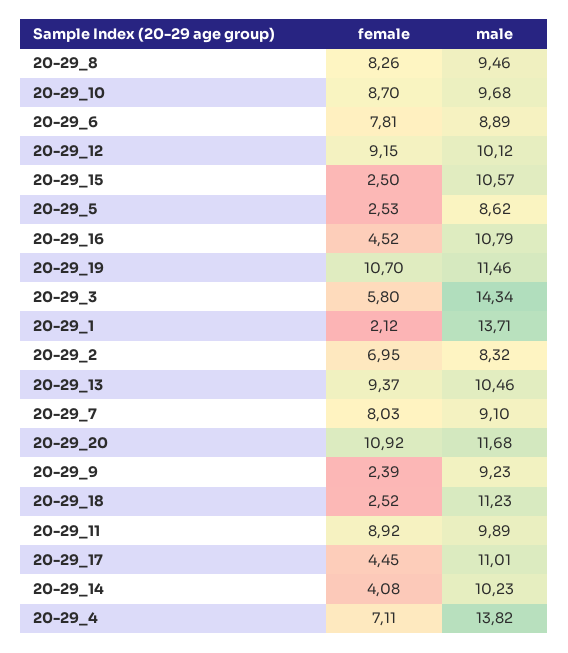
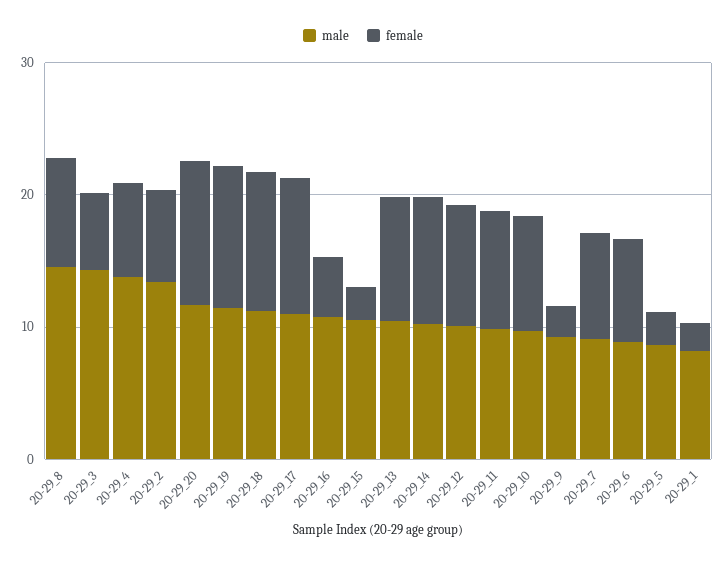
  {
    "female": {
      "20-29_8": 8.26,
      "20-29_10": 8.7,
      "20-29_6": 7.81,
      "20-29_12": 9.15,
      "20-29_15": 2.5,
      "20-29_5": 2.53,
      "20-29_16": 4.52,
      "20-29_19": 10.7,
      "20-29_3": 5.8,
      "20-29_1": 2.12,
      "20-29_2": 6.95,
      "20-29_13": 9.37,
      "20-29_7": 8.03,
      "20-29_20": 10.92,
      "20-29_9": 2.39,
-     "20-29_18": 2.52,
+     "20-29_18": 10,
      "20-29_11": 8.92,
-     "20-29_17": 4.45,
+     "20-29_17": 10,
-     "20-29_14": 4.08,
+     "20-29_14": 10,
      "20-29_4": 7.11
    },
    "male": {
-     "20-29_8": 9.46,
+     "20-29_8": 14,
      "20-29_10": 9.68,
      "20-29_6": 8.89,
      "20-29_12": 10.12,
      "20-29_15": 10.57,
      "20-29_5": 8.62,
      "20-29_16": 10.79,
      "20-29_19": 11.46,
      "20-29_3": 14.34,
-     "20-29_1": 13.71,
+     "20-29_1": 8,
-     "20-29_2": 8.32,
+     "20-29_2": 14,
      "20-29_13": 10.46,
      "20-29_7": 9.1,
      "20-29_20": 11.68,
      "20-29_9": 9.23,
      "20-29_18": 11.23,
      "20-29_11": 9.89,
      "20-29_17": 11.01,
      "20-29_14": 10.23,
      "20-29_4": 13.82
    }
  }

